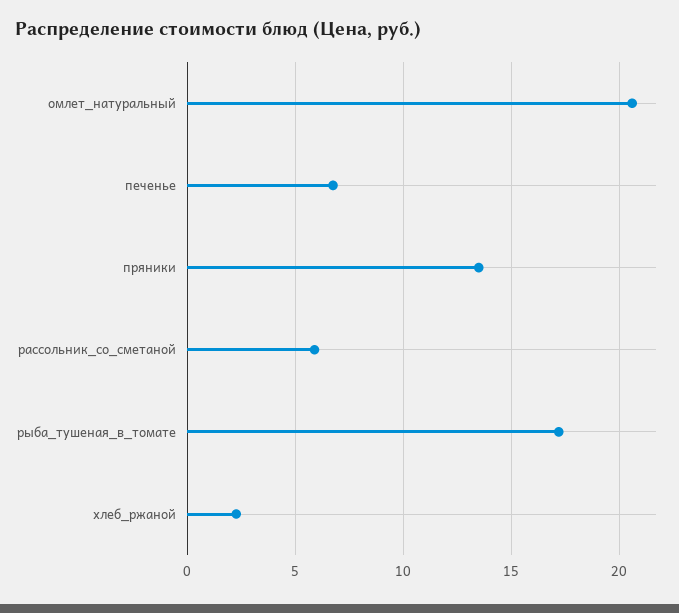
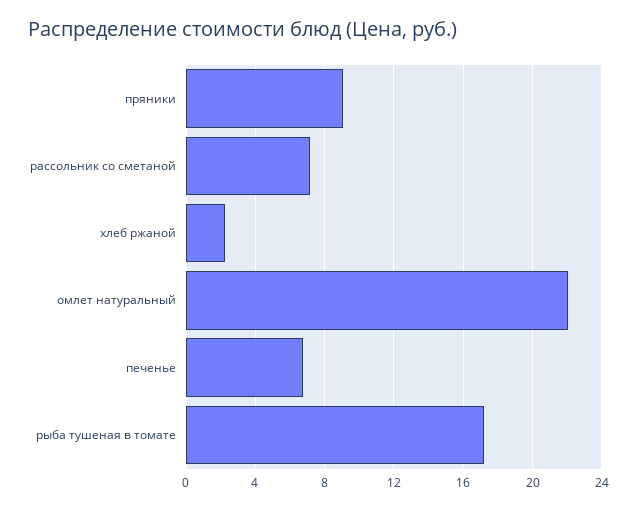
  {
-   "омлет_натуральный": 20.5,
+   "омлет_натуральный": 22,
    "печенье": 7,
-   "пряники": 13.5,
+   "пряники": 9,
-   "рассольник_со_сметаной": 6,
+   "рассольник_со_сметаной": 7,
    "рыба_тушеная_в_томате": 17,
    "хлеб_ржаной": 2.5
  }

